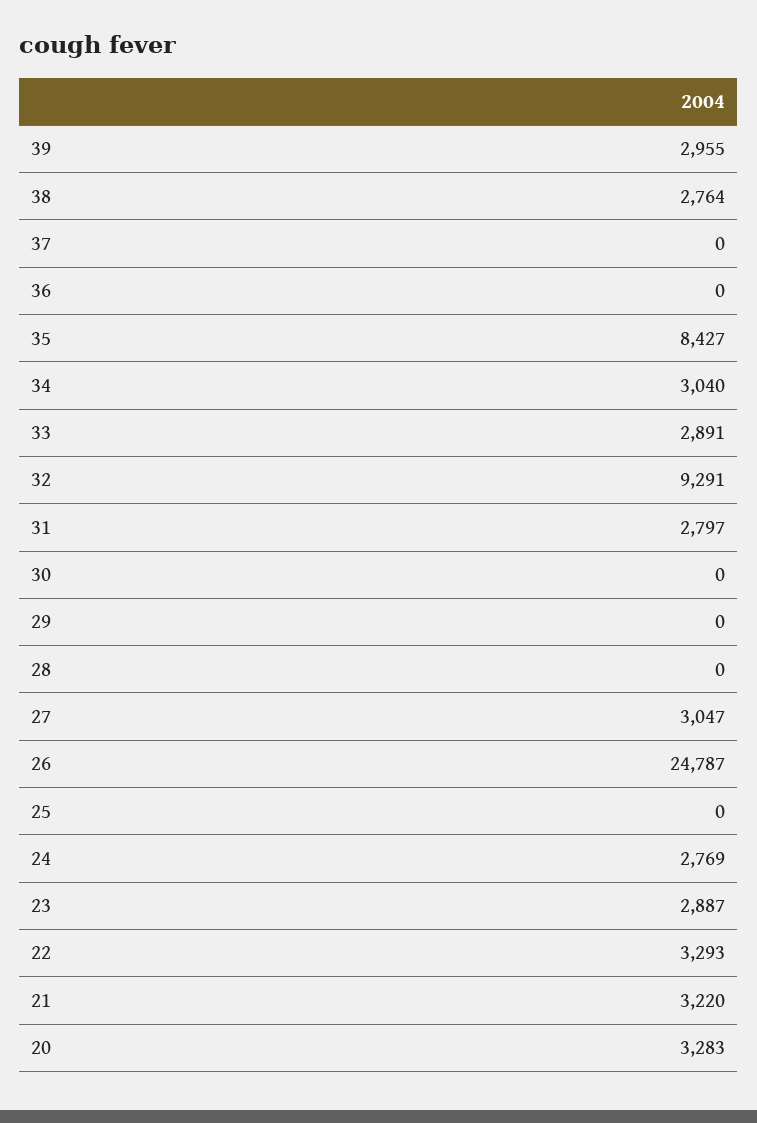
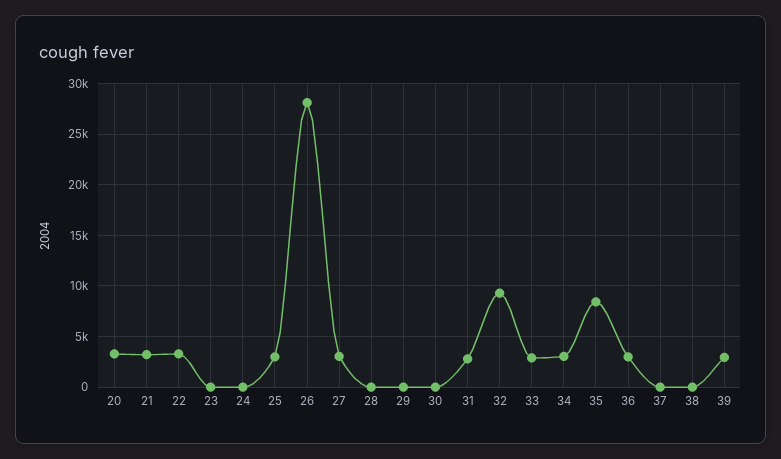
  {
    "39": 2955,
-   "38": 2764,
+   "38": 0,
    "37": 0,
-   "36": 0,
+   "36": 3000,
    "35": 8427,
    "34": 3040,
    "33": 2891,
    "32": 9291,
    "31": 2797,
    "30": 0,
    "29": 0,
    "28": 0,
    "27": 3047,
-   "26": 24787,
+   "26": 28000,
-   "25": 0,
+   "25": 3000,
-   "24": 2769,
+   "24": 0,
-   "23": 2887,
+   "23": 0,
    "22": 3293,
    "21": 3220,
    "20": 3283
  }

